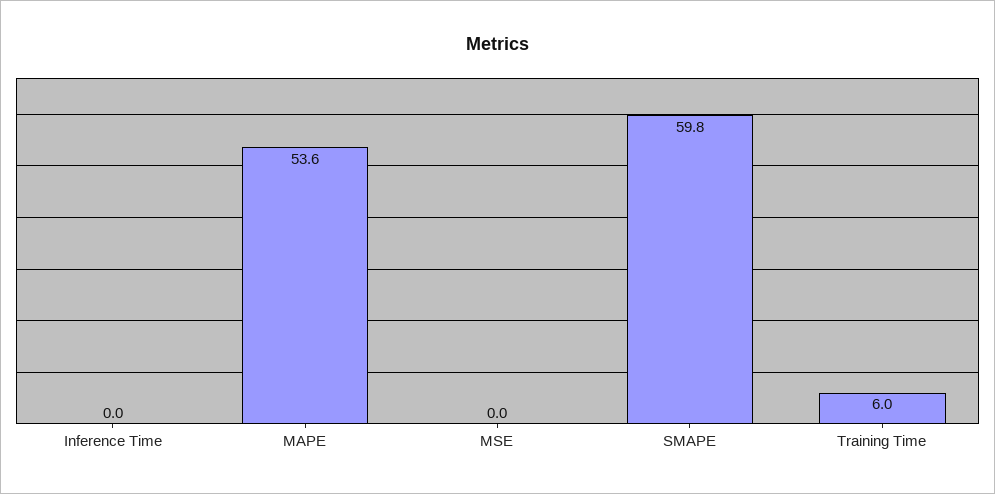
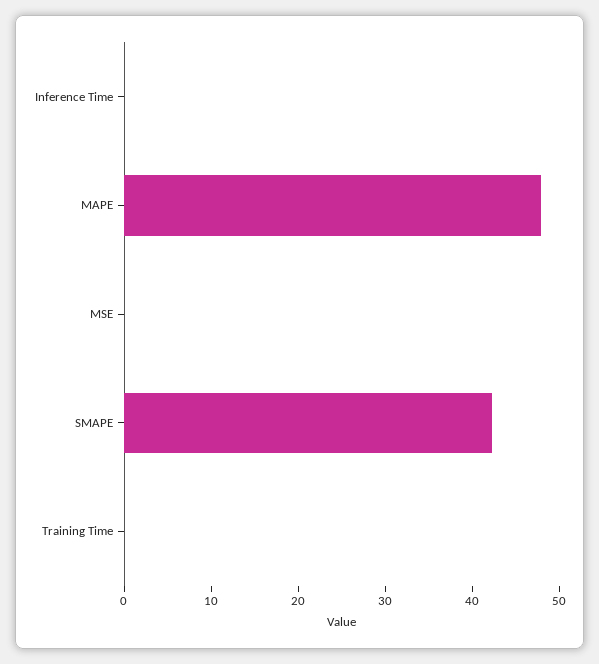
  {
    "Inference Time": 0,
-   "MAPE": 53.6,
+   "MAPE": 48,
    "MSE": 0,
-   "SMAPE": 59.8,
+   "SMAPE": 42,
-   "Training Time": 6
+   "Training Time": 0
  }

